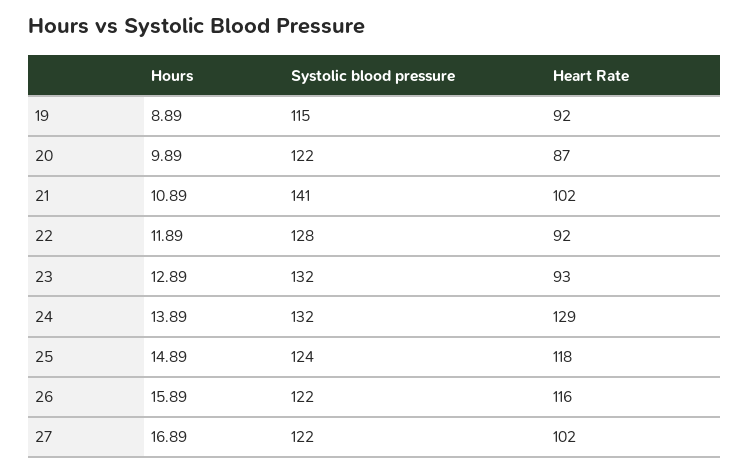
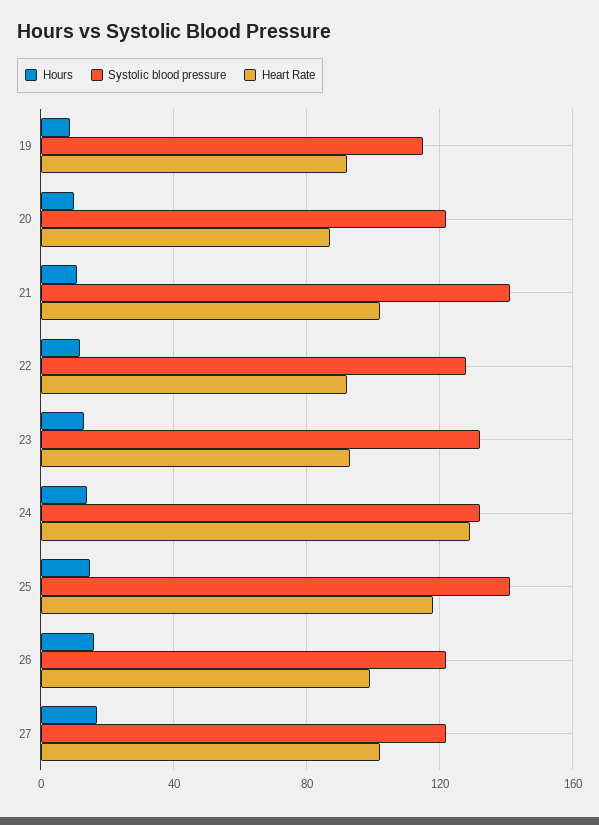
  {
    "Hours": {
      "19": 8.89,
      "20": 9.89,
      "21": 10.89,
      "22": 11.89,
      "23": 12.89,
      "24": 13.89,
      "25": 14.89,
      "26": 15.89,
      "27": 16.89
    },
    "Systolic blood pressure": {
      "19": 115,
      "20": 122,
      "21": 141,
      "22": 128,
      "23": 132,
      "24": 132,
-     "25": 124,
+     "25": 140,
      "26": 122,
      "27": 122
    },
    "Heart Rate": {
      "19": 92,
      "20": 87,
      "21": 102,
      "22": 92,
      "23": 93,
      "24": 129,
      "25": 118,
-     "26": 116,
+     "26": 100,
      "27": 102
    }
  }

